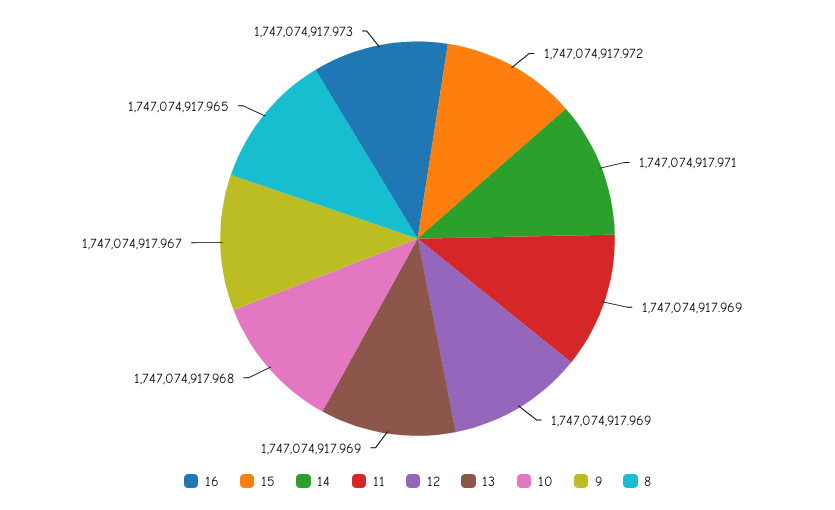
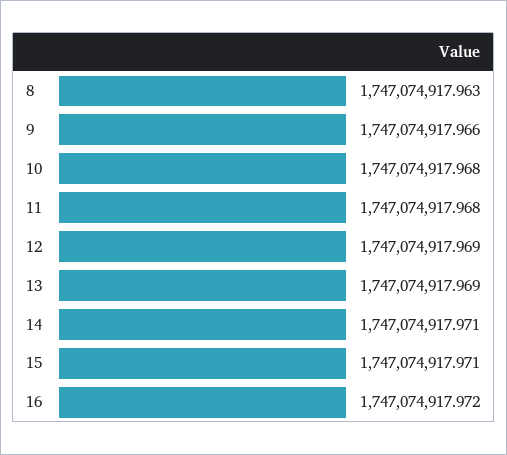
  {
-   "16": 1747074917.973,
+   "16": 1747074917.972,
-   "15": 1747074917.972,
+   "15": 1747074917.971,
    "14": 1747074917.971,
-   "11": 1747074917.969,
+   "11": 1747074917.968,
    "12": 1747074917.969,
    "13": 1747074917.969,
    "10": 1747074917.968,
-   "9": 1747074917.967,
+   "9": 1747074917.966,
-   "8": 1747074917.965
+   "8": 1747074917.963
  }

